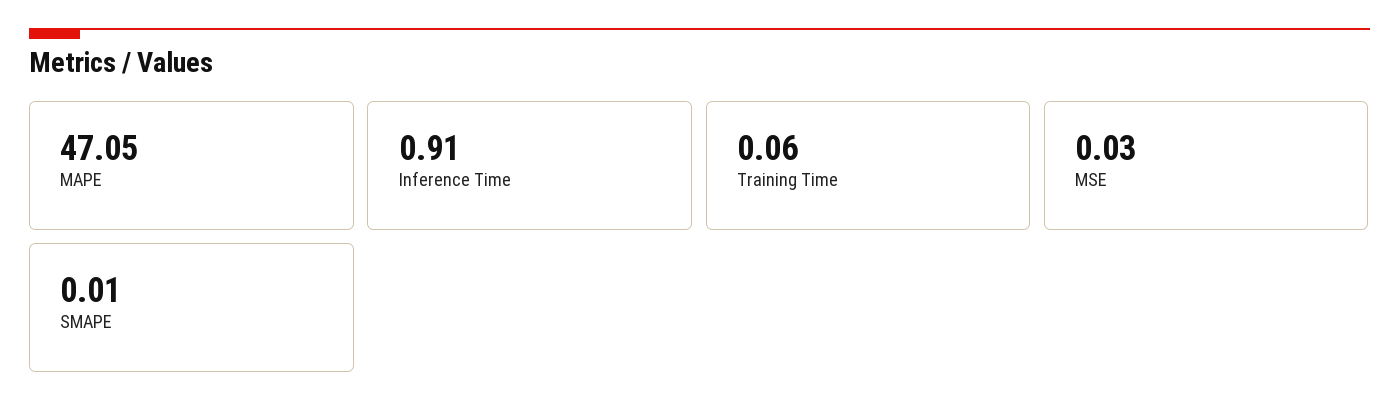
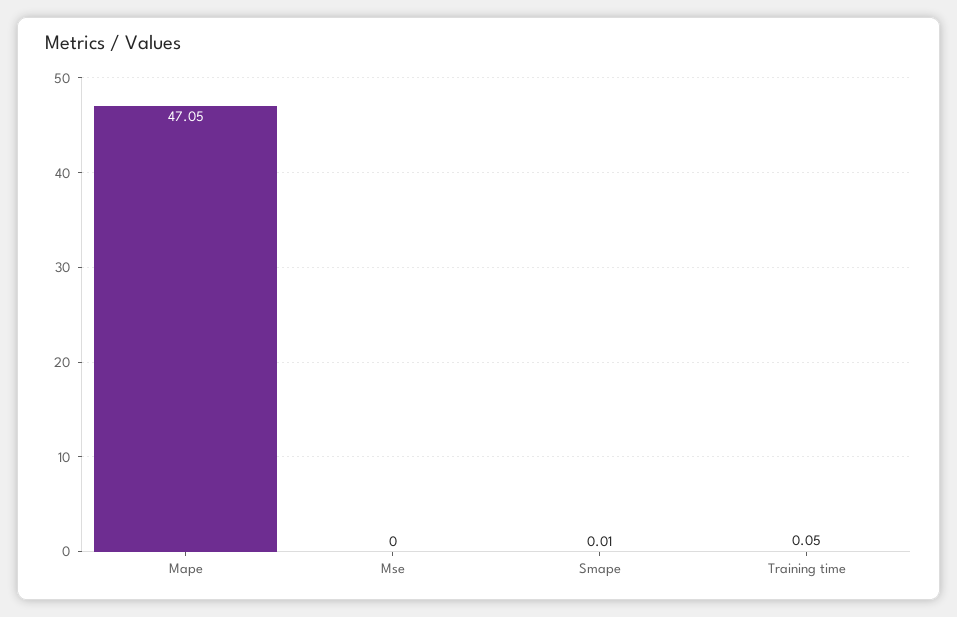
  {
    "MAPE": 47.05,
-   "Inference Time": 0.91,
-   "Training Time": 0.06,
+   "Training Time": 0.05,
-   "MSE": 0.03,
+   "MSE": 0,
    "SMAPE": 0.01
  }

